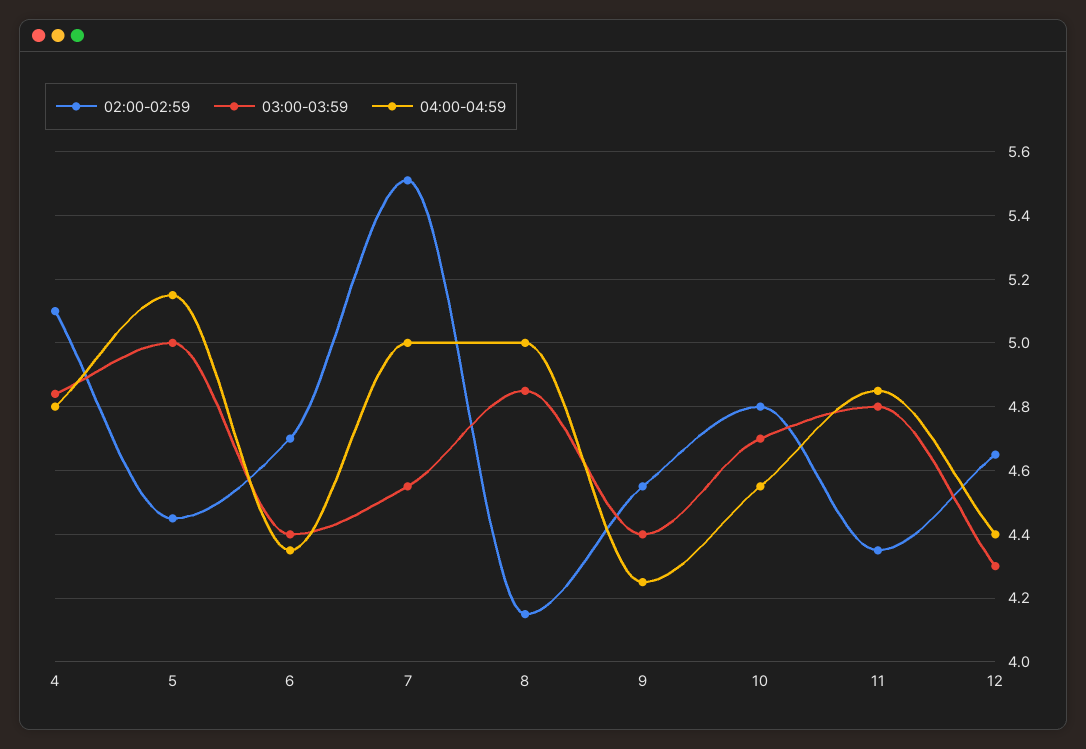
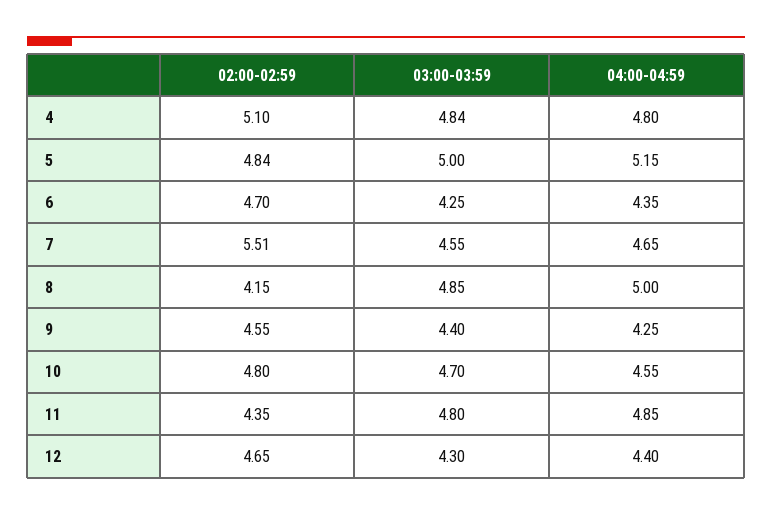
  {
    "02:00-02:59": {
      "4": 5.1,
-     "5": 4.45,
+     "5": 4.84,
      "6": 4.7,
      "7": 5.51,
      "8": 4.15,
      "9": 4.55,
      "10": 4.8,
      "11": 4.35,
      "12": 4.65
    },
    "03:00-03:59": {
      "4": 4.84,
      "5": 5,
-     "6": 4.4,
+     "6": 4.25,
      "7": 4.55,
      "8": 4.85,
      "9": 4.4,
      "10": 4.7,
      "11": 4.8,
      "12": 4.3
    },
    "04:00-04:59": {
      "4": 4.8,
      "5": 5.15,
      "6": 4.35,
-     "7": 5,
+     "7": 4.65,
      "8": 5,
      "9": 4.25,
      "10": 4.55,
      "11": 4.85,
      "12": 4.4
    }
  }

